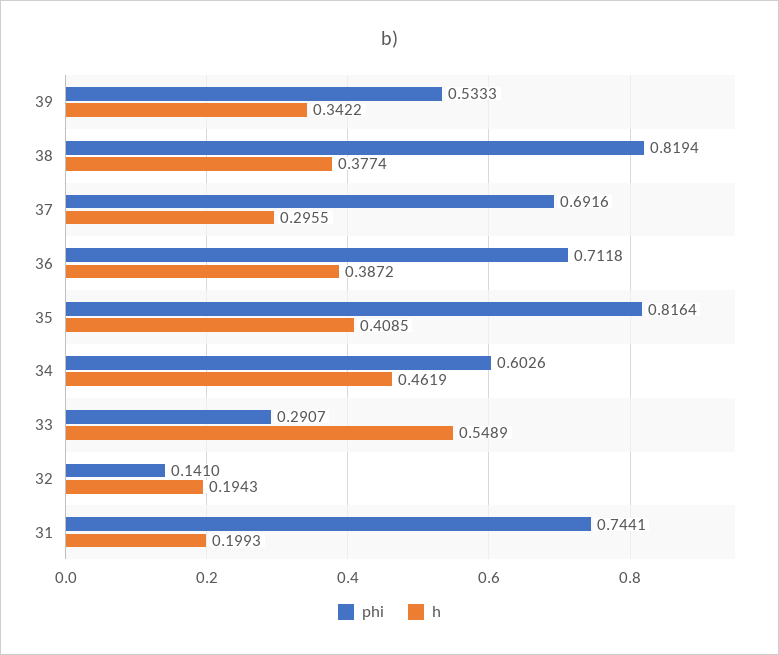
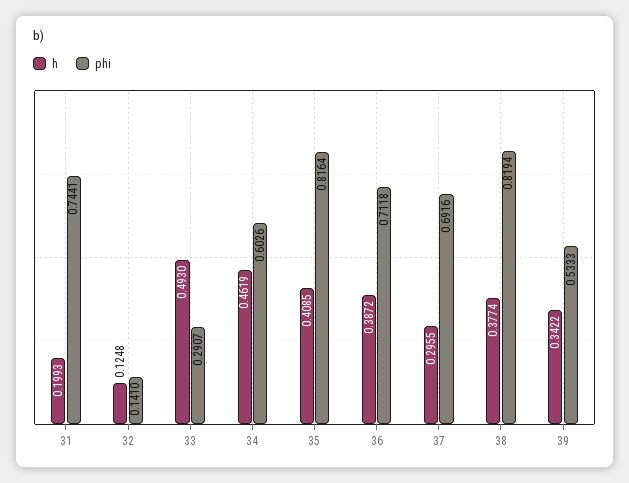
  {
    "phi": {
      "39": 0.5333,
      "38": 0.8194,
      "37": 0.6916,
      "36": 0.7118,
      "35": 0.8164,
      "34": 0.6026,
      "33": 0.2907,
      "32": 0.141,
      "31": 0.7441
    },
    "h": {
      "39": 0.3422,
      "38": 0.3774,
      "37": 0.2955,
      "36": 0.3872,
      "35": 0.4085,
      "34": 0.4619,
-     "33": 0.5489,
+     "33": 0.493,
-     "32": 0.1943,
+     "32": 0.1248,
      "31": 0.1993
    }
  }

